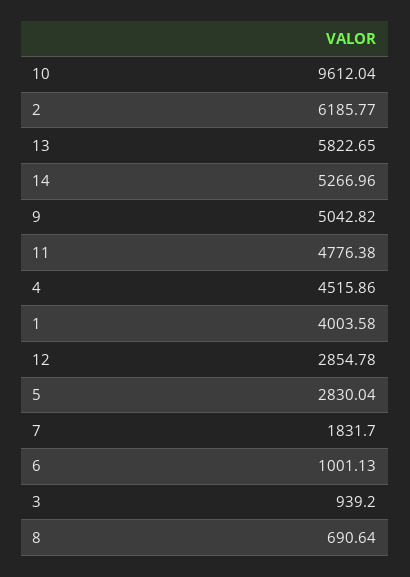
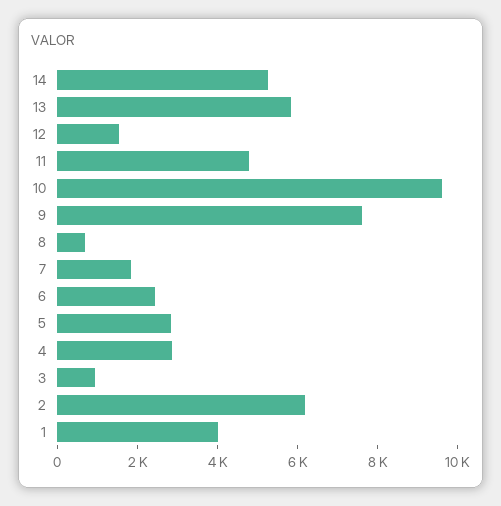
  {
    "10": 9612.04,
    "2": 6185.77,
    "13": 5822.65,
    "14": 5266.96,
-   "9": 5042.82,
+   "9": 7500,
    "11": 4776.38,
-   "4": 4515.86,
+   "4": 3000,
    "1": 4003.58,
-   "12": 2854.78,
+   "12": 1500,
    "5": 2830.04,
    "7": 1831.7,
-   "6": 1001.13,
+   "6": 2500,
    "3": 939.2,
    "8": 690.64
  }

